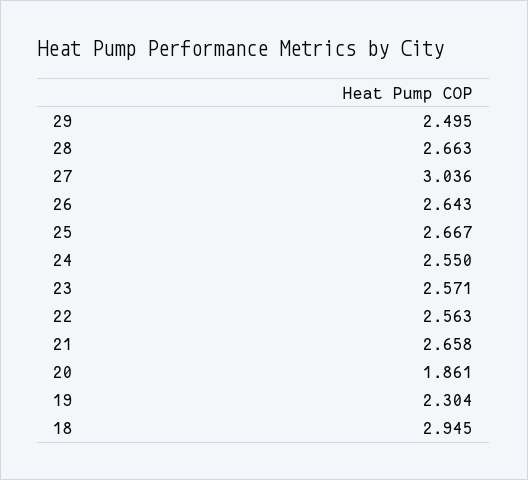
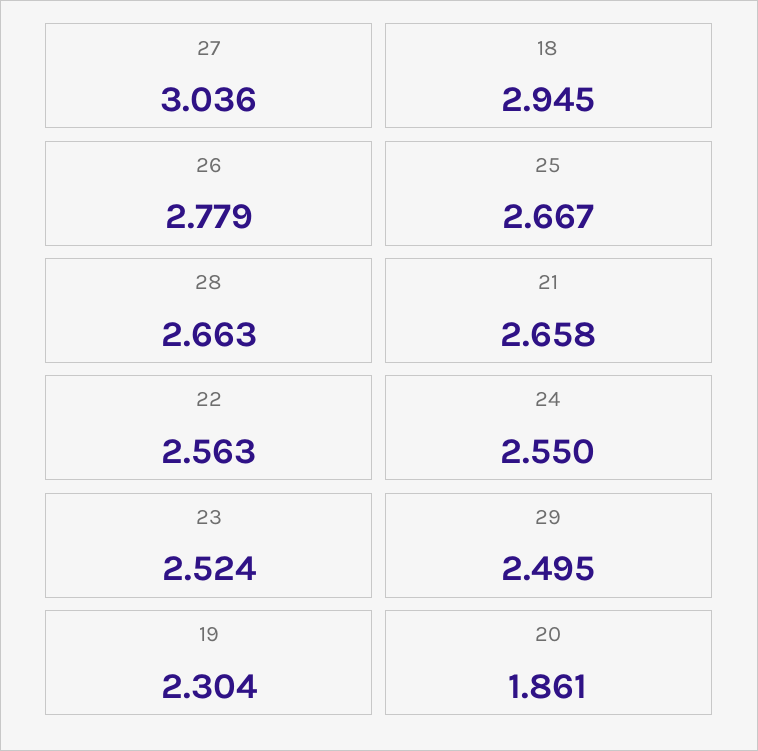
  {
    "29": 2.495,
    "28": 2.663,
    "27": 3.036,
-   "26": 2.643,
+   "26": 2.779,
    "25": 2.667,
    "24": 2.55,
-   "23": 2.571,
+   "23": 2.524,
    "22": 2.563,
    "21": 2.658,
    "20": 1.861,
    "19": 2.304,
    "18": 2.945
  }

